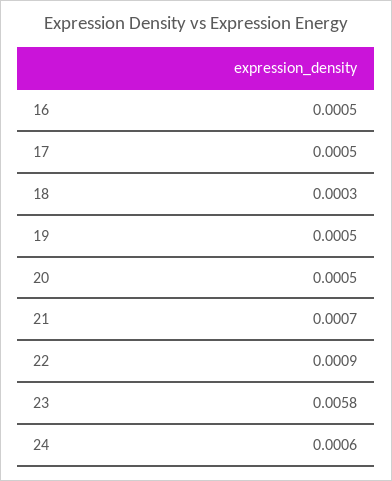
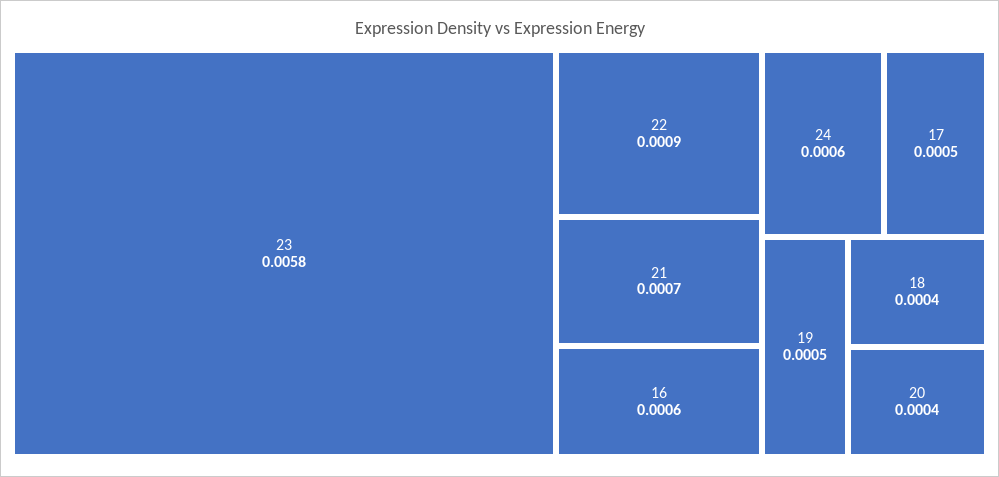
  {
-   "16": 0.0005,
+   "16": 0.0006,
    "17": 0.0005,
-   "18": 0.0003,
+   "18": 0.0004,
    "19": 0.0005,
-   "20": 0.0005,
+   "20": 0.0004,
    "21": 0.0007,
    "22": 0.0009,
    "23": 0.0058,
    "24": 0.0006
  }

